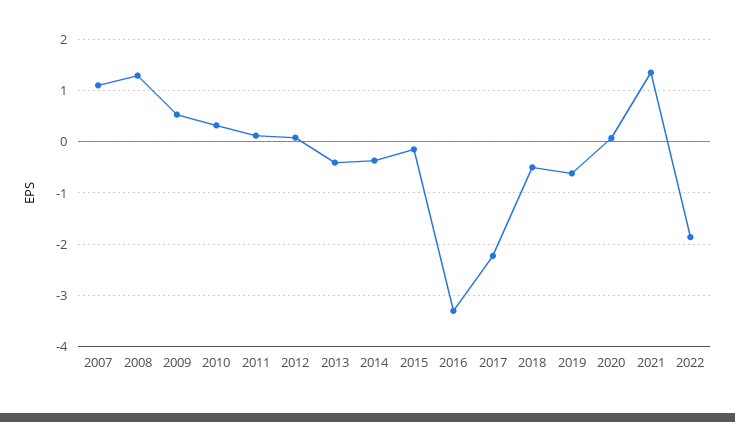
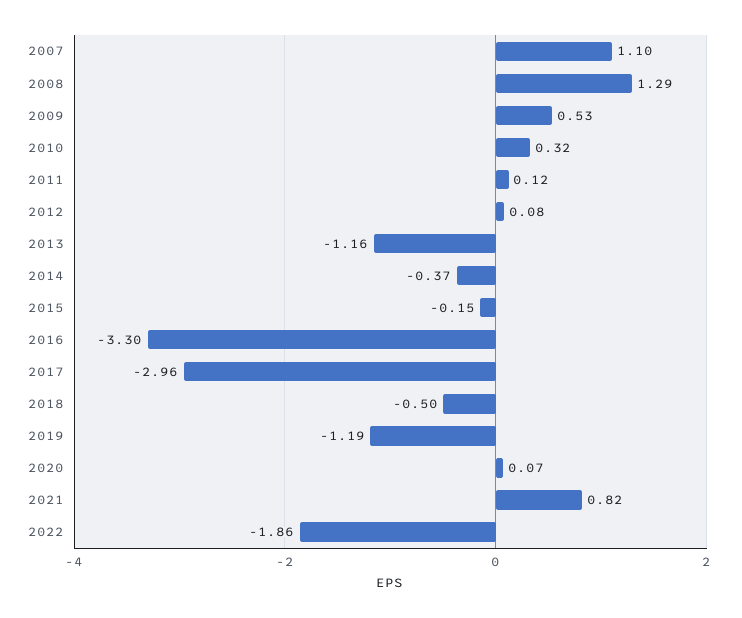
  {
    "2007": 1.1,
    "2008": 1.29,
    "2009": 0.53,
    "2010": 0.32,
    "2011": 0.12,
    "2012": 0.08,
-   "2013": -0.4,
+   "2013": -1.16,
    "2014": -0.37,
    "2015": -0.15,
    "2016": -3.3,
-   "2017": -2.2,
+   "2017": -2.96,
    "2018": -0.5,
-   "2019": -0.6,
+   "2019": -1.19,
    "2020": 0.07,
-   "2021": 1.4,
+   "2021": 0.82,
    "2022": -1.86
  }

